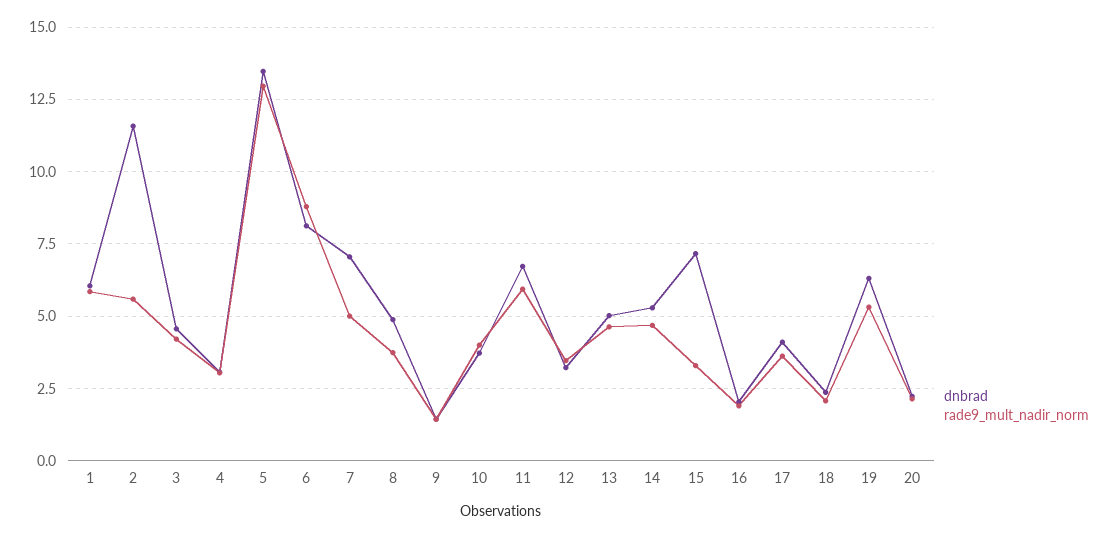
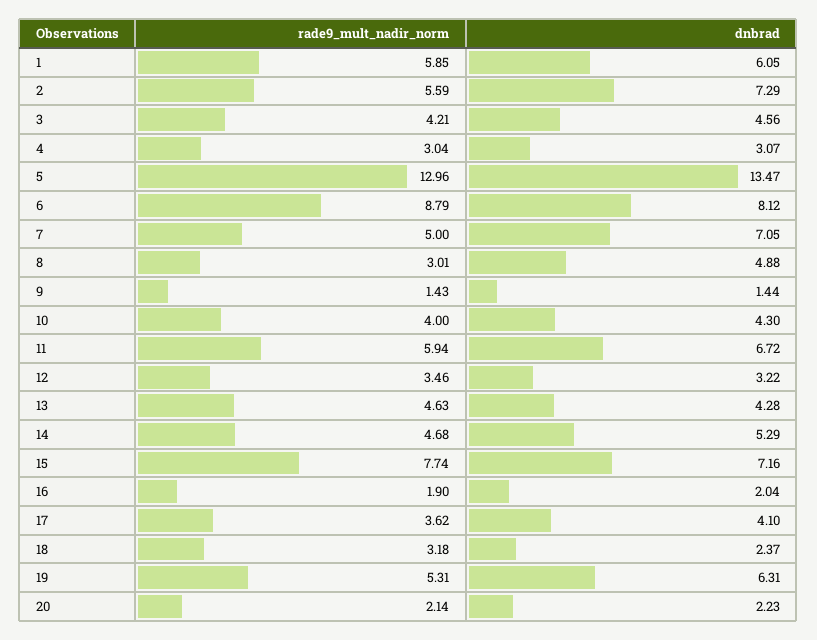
  {
    "dnbrad": {
      "1": 6.05,
-     "2": 11.5,
+     "2": 7.29,
      "3": 4.56,
      "4": 3.07,
      "5": 13.47,
      "6": 8.12,
      "7": 7.05,
      "8": 4.88,
      "9": 1.44,
-     "10": 3.75,
+     "10": 4.3,
      "11": 6.72,
      "12": 3.22,
-     "13": 5,
+     "13": 4.28,
      "14": 5.29,
      "15": 7.16,
      "16": 2.04,
      "17": 4.1,
      "18": 2.37,
      "19": 6.31,
      "20": 2.23
    },
    "rade9_mult_nadir_norm": {
      "1": 5.85,
      "2": 5.59,
      "3": 4.21,
      "4": 3.04,
      "5": 12.96,
      "6": 8.79,
      "7": 5,
-     "8": 3.75,
+     "8": 3.01,
      "9": 1.43,
      "10": 4,
      "11": 5.94,
      "12": 3.46,
      "13": 4.63,
      "14": 4.68,
-     "15": 3.25,
+     "15": 7.74,
      "16": 1.9,
      "17": 3.62,
-     "18": 2,
+     "18": 3.18,
      "19": 5.31,
      "20": 2.14
    }
  }

